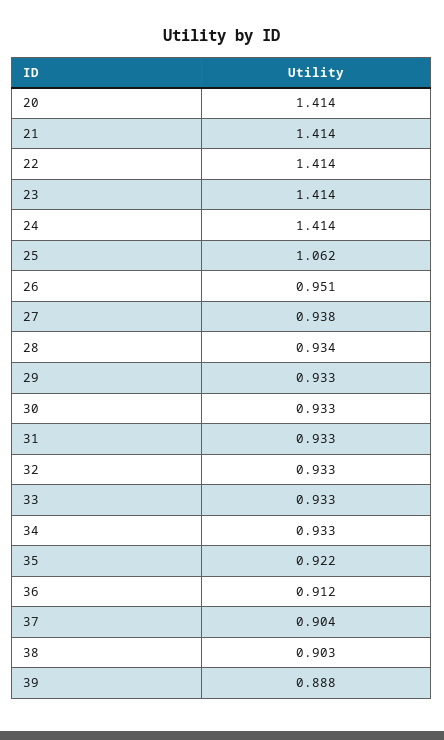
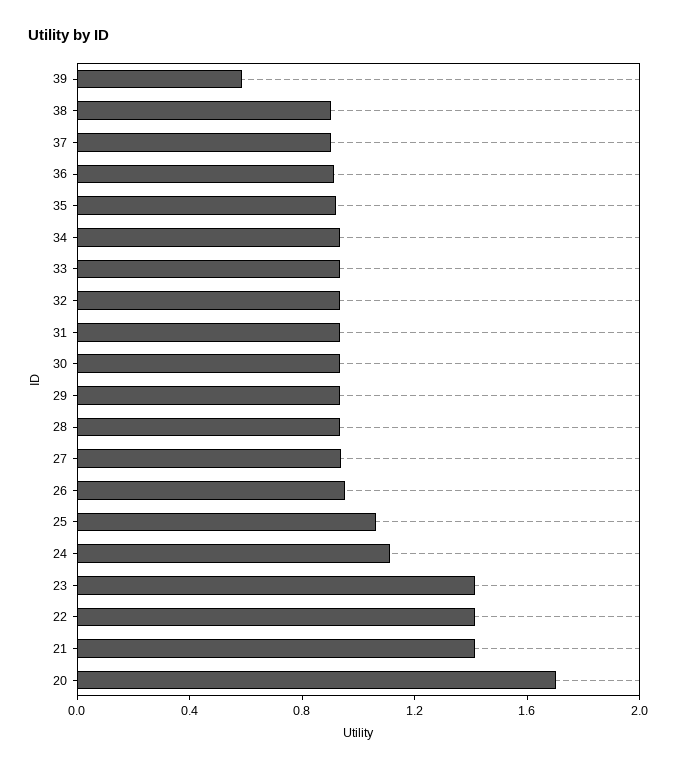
  {
-   "20": 1.414,
+   "20": 1.7,
    "21": 1.414,
    "22": 1.414,
    "23": 1.414,
-   "24": 1.414,
+   "24": 1.1,
    "25": 1.062,
    "26": 0.951,
    "27": 0.938,
    "28": 0.934,
    "29": 0.933,
    "30": 0.933,
    "31": 0.933,
    "32": 0.933,
    "33": 0.933,
    "34": 0.933,
    "35": 0.922,
    "36": 0.912,
    "37": 0.904,
    "38": 0.903,
-   "39": 0.888
+   "39": 0.6
  }

